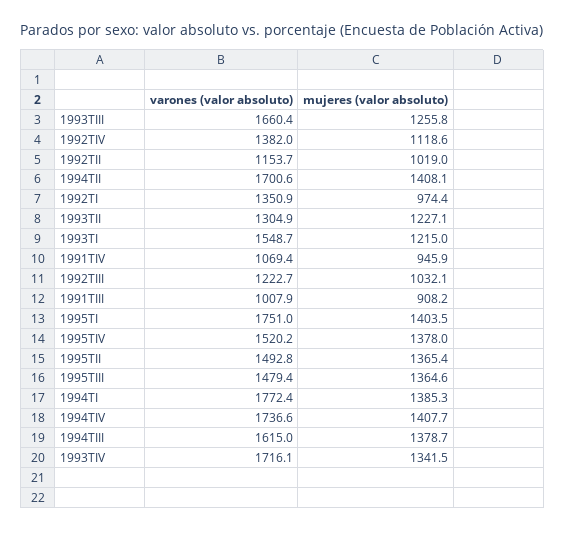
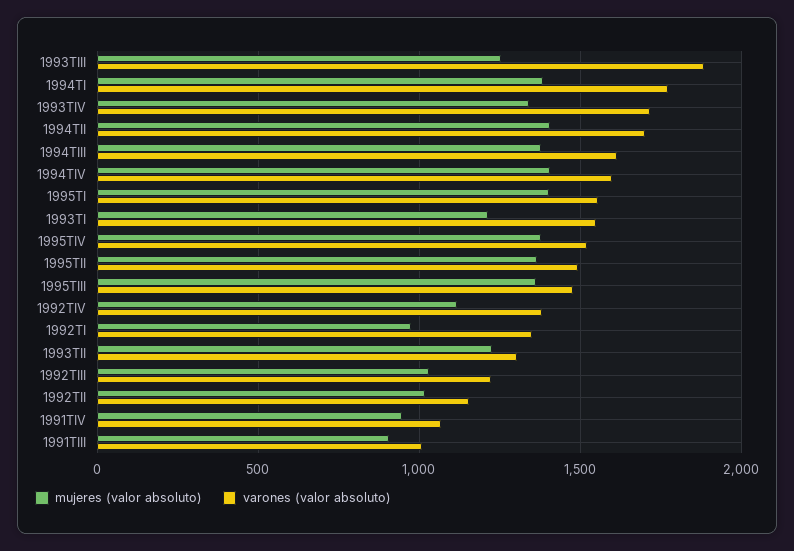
  {
    "varones (valor absoluto)": {
-     "1993TIII": 1660.4,
+     "1993TIII": 1900,
      "1992TIV": 1382,
      "1992TII": 1153.7,
      "1994TII": 1700.6,
      "1992TI": 1350.9,
      "1993TII": 1304.9,
      "1993TI": 1548.7,
      "1991TIV": 1069.4,
      "1992TIII": 1222.7,
      "1991TIII": 1007.9,
-     "1995TI": 1751,
+     "1995TI": 1550,
      "1995TIV": 1520.2,
      "1995TII": 1492.8,
      "1995TIII": 1479.4,
      "1994TI": 1772.4,
-     "1994TIV": 1736.6,
+     "1994TIV": 1600,
      "1994TIII": 1615,
      "1993TIV": 1716.1
    },
    "mujeres (valor absoluto)": {
      "1993TIII": 1255.8,
      "1992TIV": 1118.6,
      "1992TII": 1019,
      "1994TII": 1408.1,
      "1992TI": 974.4,
      "1993TII": 1227.1,
      "1993TI": 1215,
      "1991TIV": 945.9,
      "1992TIII": 1032.1,
      "1991TIII": 908.2,
      "1995TI": 1403.5,
      "1995TIV": 1378,
      "1995TII": 1365.4,
      "1995TIII": 1364.6,
      "1994TI": 1385.3,
      "1994TIV": 1407.7,
      "1994TIII": 1378.7,
      "1993TIV": 1341.5
    }
  }

